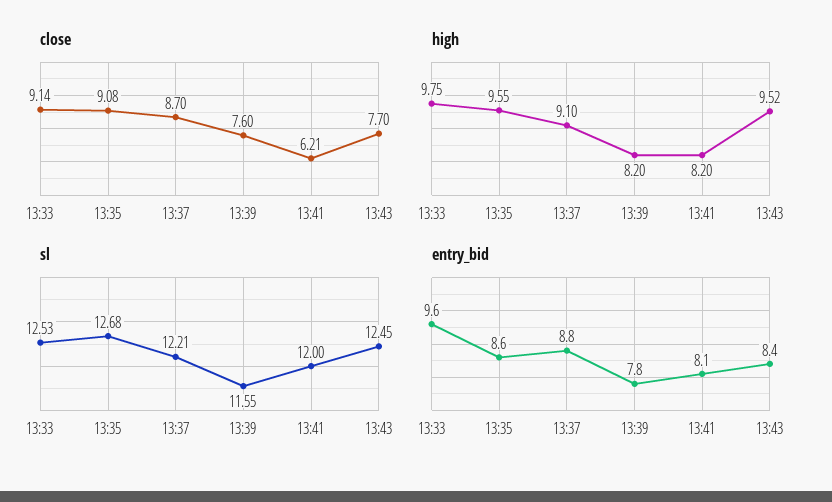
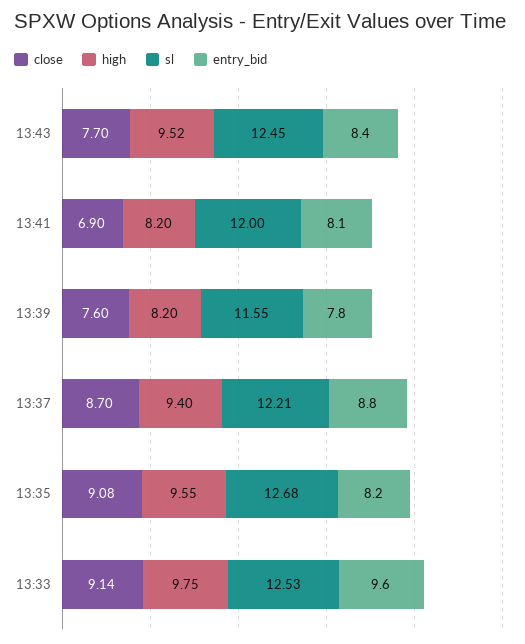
  {
    "close": {
      "13:33": 9.14,
      "13:35": 9.08,
      "13:37": 8.7,
      "13:39": 7.6,
-     "13:41": 6.21,
+     "13:41": 6.9,
      "13:43": 7.7
    },
    "high": {
      "13:33": 9.75,
      "13:35": 9.55,
-     "13:37": 9.1,
+     "13:37": 9.4,
      "13:39": 8.2,
      "13:41": 8.2,
      "13:43": 9.52
    },
    "sl": {
      "13:33": 12.53,
      "13:35": 12.68,
      "13:37": 12.21,
      "13:39": 11.55,
      "13:41": 12,
      "13:43": 12.45
    },
    "entry_bid": {
      "13:33": 9.6,
-     "13:35": 8.6,
+     "13:35": 8.2,
      "13:37": 8.8,
      "13:39": 7.8,
      "13:41": 8.1,
      "13:43": 8.4
    }
  }

